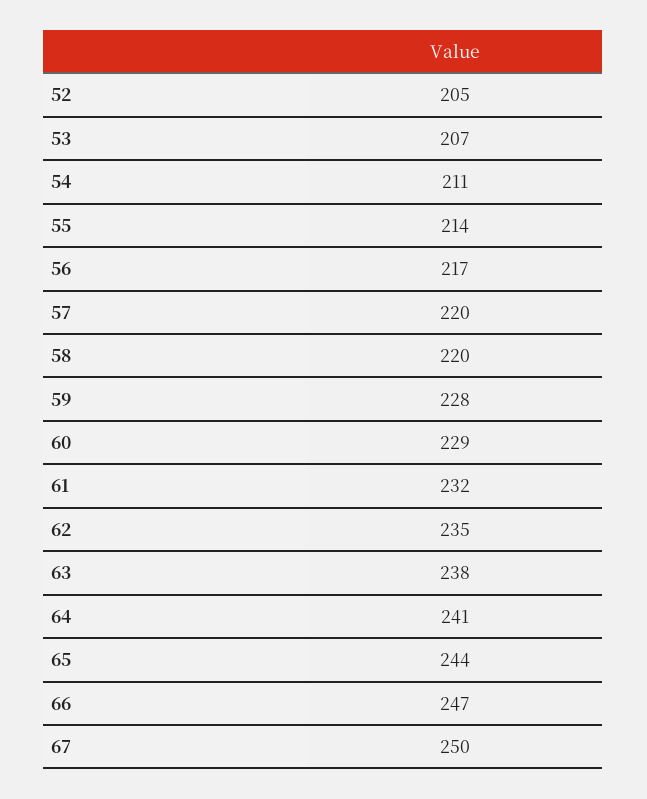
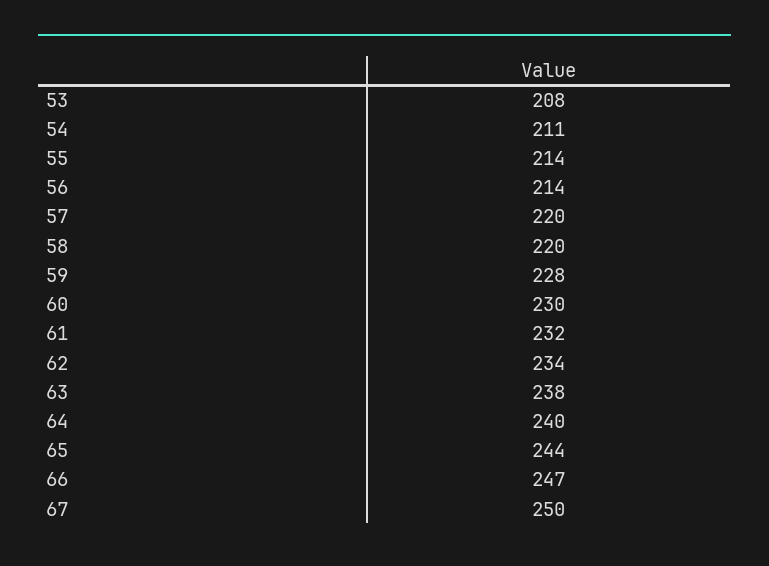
  {
-   "52": 205,
-   "53": 207,
+   "53": 208,
    "54": 211,
    "55": 214,
-   "56": 217,
+   "56": 214,
    "57": 220,
    "58": 220,
    "59": 228,
-   "60": 229,
+   "60": 230,
    "61": 232,
-   "62": 235,
+   "62": 234,
    "63": 238,
-   "64": 241,
+   "64": 240,
    "65": 244,
    "66": 247,
    "67": 250
  }

